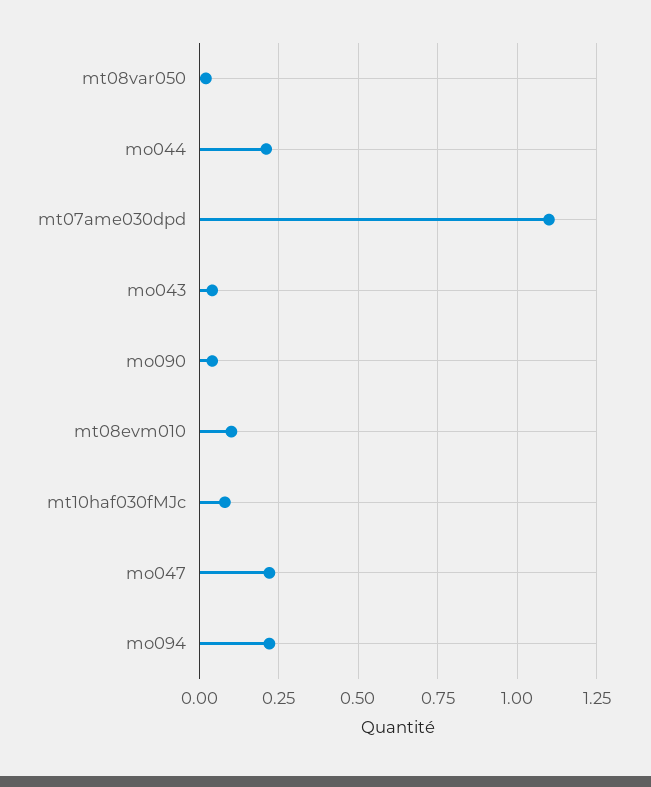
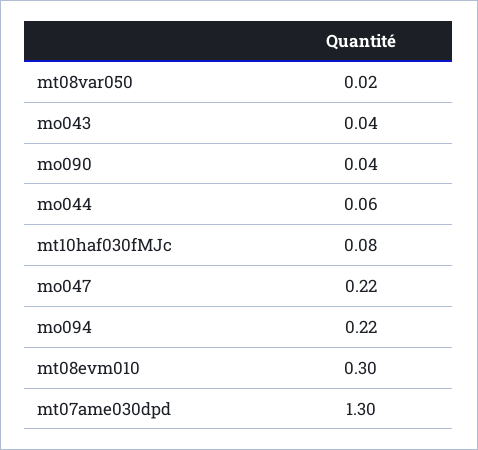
  {
    "mt08var050": 0.02,
-   "mo044": 0.2,
+   "mo044": 0.06,
-   "mt07ame030dpd": 1.1,
+   "mt07ame030dpd": 1.3,
    "mo043": 0.04,
    "mo090": 0.04,
-   "mt08evm010": 0.1,
+   "mt08evm010": 0.3,
    "mt10haf030fMJc": 0.08,
    "mo047": 0.22,
    "mo094": 0.22
  }

